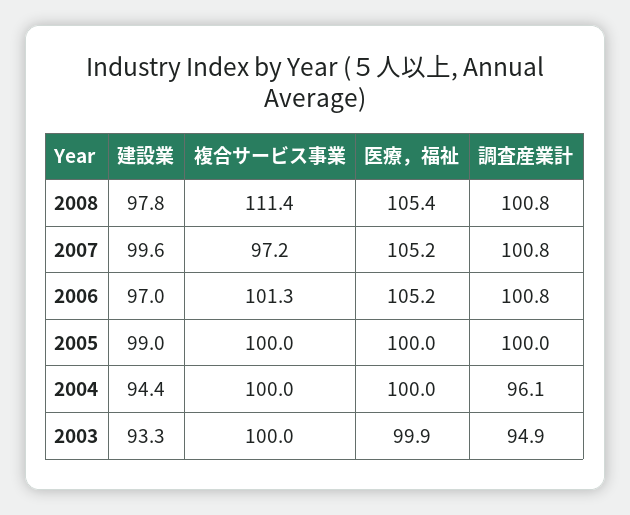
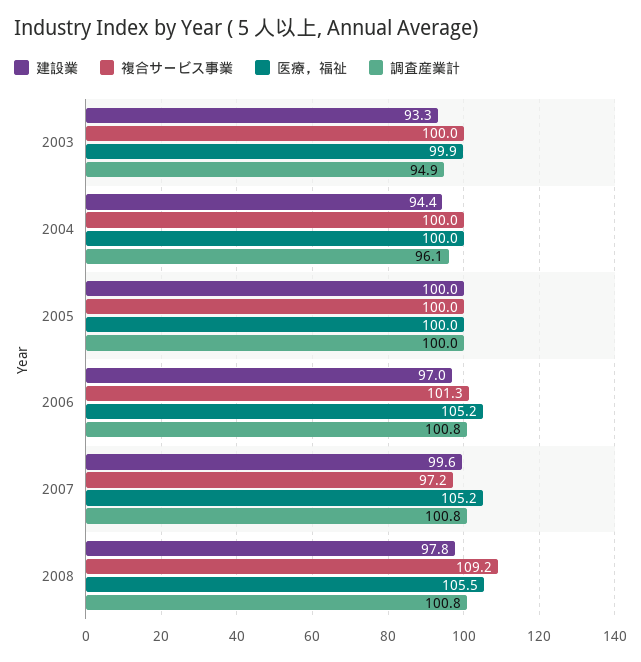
  {
    "建設業": {
      "2008": 97.8,
      "2007": 99.6,
      "2006": 97,
-     "2005": 99,
+     "2005": 100,
      "2004": 94.4,
      "2003": 93.3
    },
    "複合サービス事業": {
-     "2008": 111.4,
+     "2008": 109.2,
      "2007": 97.2,
      "2006": 101.3,
      "2005": 100,
      "2004": 100,
      "2003": 100
    },
    "医療，福祉": {
-     "2008": 105.4,
+     "2008": 105.5,
      "2007": 105.2,
      "2006": 105.2,
      "2005": 100,
      "2004": 100,
      "2003": 99.9
    },
    "調査産業計": {
      "2008": 100.8,
      "2007": 100.8,
      "2006": 100.8,
      "2005": 100,
      "2004": 96.1,
      "2003": 94.9
    }
  }

